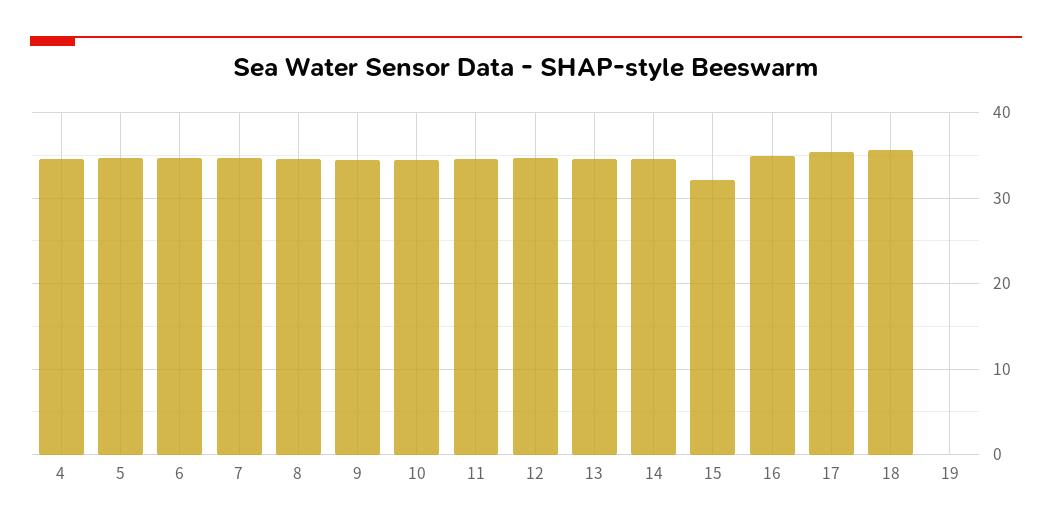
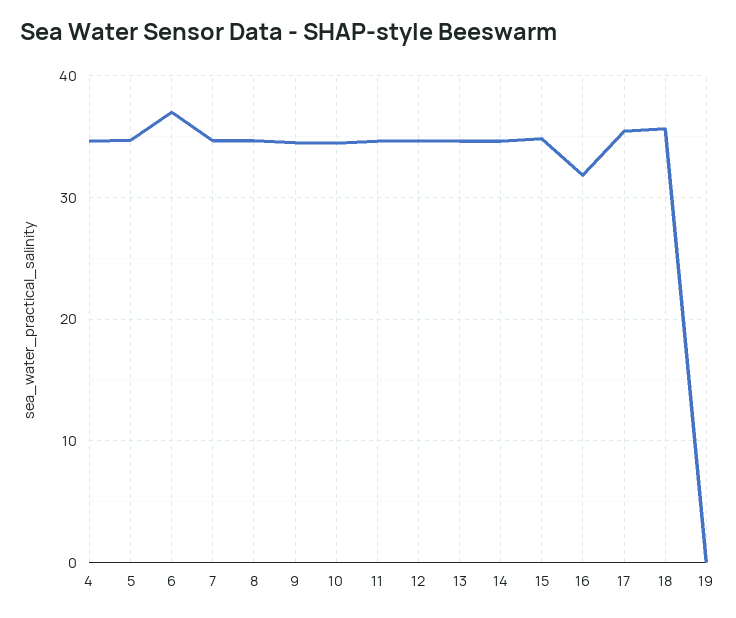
  {
    "4": 35,
    "5": 35,
-   "6": 35,
+   "6": 37,
    "7": 35,
    "8": 35,
    "9": 34,
    "10": 34,
    "11": 35,
    "12": 35,
    "13": 35,
    "14": 35,
-   "15": 32,
+   "15": 35,
-   "16": 35,
+   "16": 32,
    "17": 35,
    "18": 36,
    "19": 0
  }

